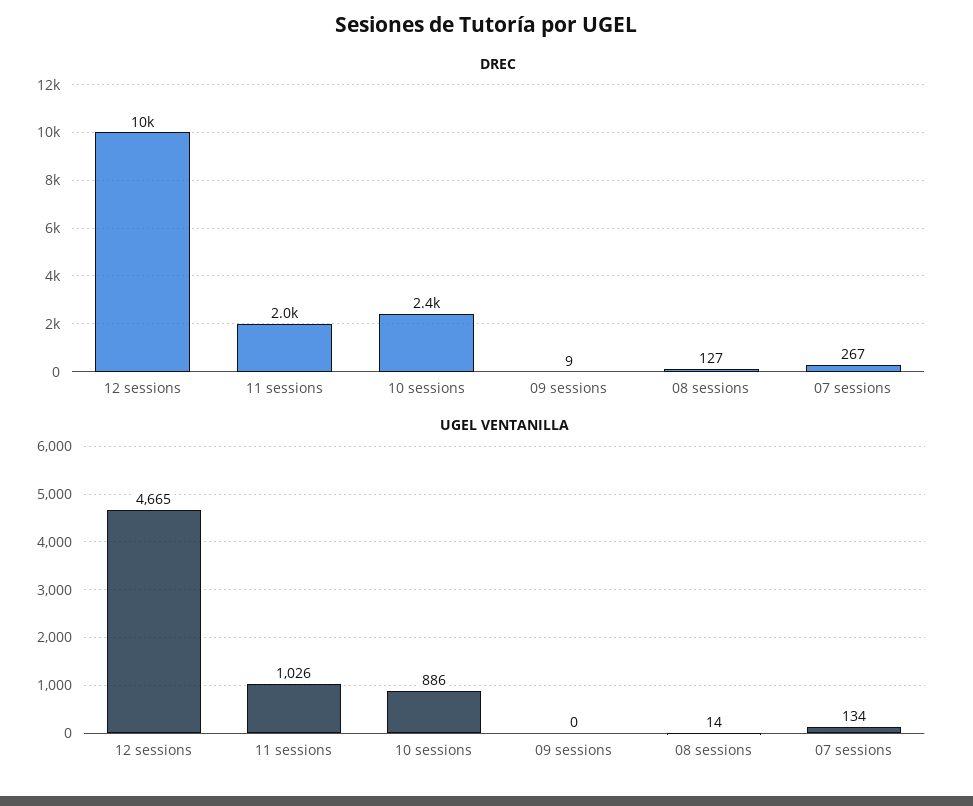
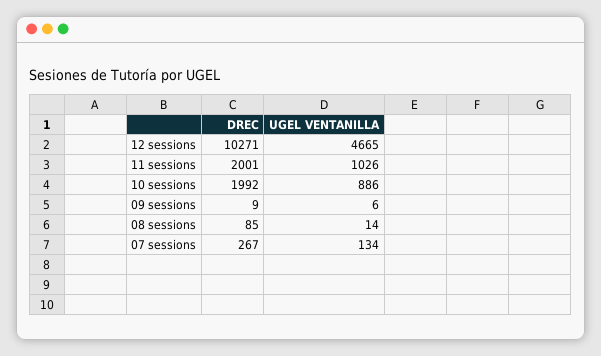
  {
    "DREC": {
      "12 sessions": 10271,
      "11 sessions": 2001,
-     "10 sessions": 2400,
+     "10 sessions": 1992,
      "09 sessions": 9,
-     "08 sessions": 127,
+     "08 sessions": 85,
      "07 sessions": 267
    },
    "UGEL VENTANILLA": {
      "12 sessions": 4665,
      "11 sessions": 1026,
      "10 sessions": 886,
-     "09 sessions": 0,
+     "09 sessions": 6,
      "08 sessions": 14,
      "07 sessions": 134
    }
  }

